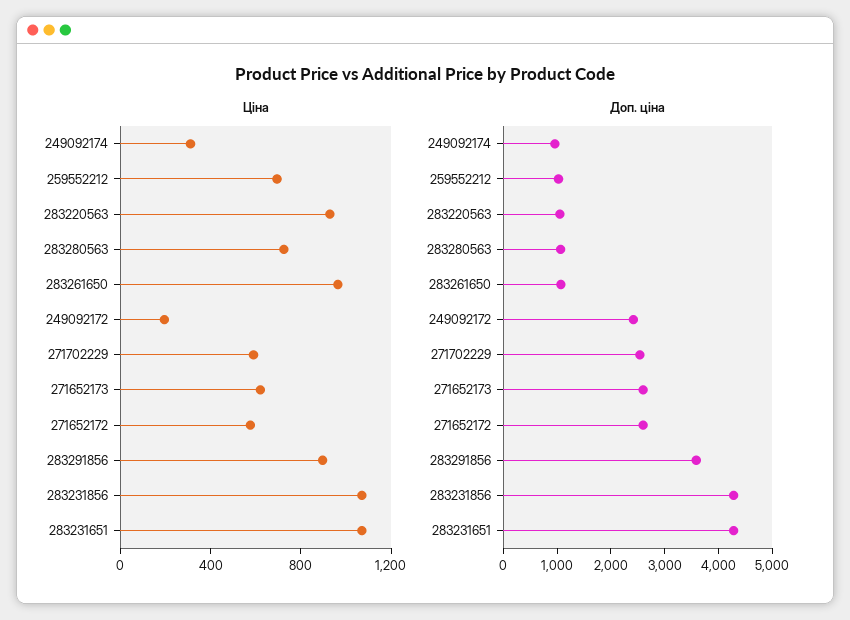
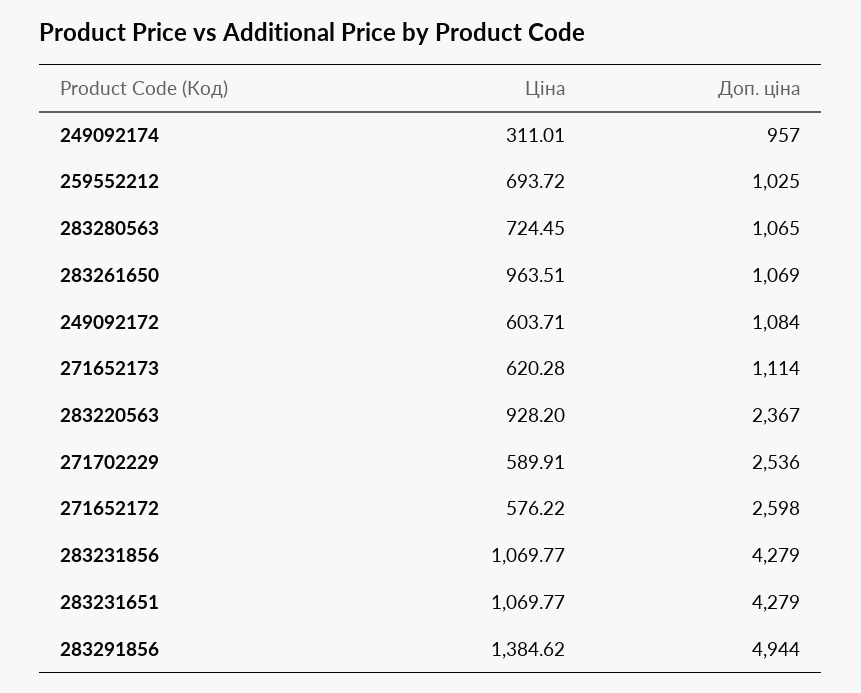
  {
    "Ціна": {
      "249092174": 311.01,
      "259552212": 693.72,
      "283220563": 928.2,
      "283280563": 724.45,
      "283261650": 963.51,
-     "249092172": 200,
+     "249092172": 603.71,
      "271702229": 589.91,
      "271652173": 620.28,
      "271652172": 576.22,
-     "283291856": 900,
+     "283291856": 1384.62,
      "283231856": 1069.77,
      "283231651": 1069.77
    },
    "Доп. ціна": {
      "249092174": 957,
      "259552212": 1025,
-     "283220563": 1000,
+     "283220563": 2367,
      "283280563": 1065,
      "283261650": 1069,
-     "249092172": 2400,
+     "249092172": 1084,
      "271702229": 2536,
-     "271652173": 2600,
+     "271652173": 1114,
      "271652172": 2598,
-     "283291856": 3600,
+     "283291856": 4944,
      "283231856": 4279,
      "283231651": 4279
    }
  }

